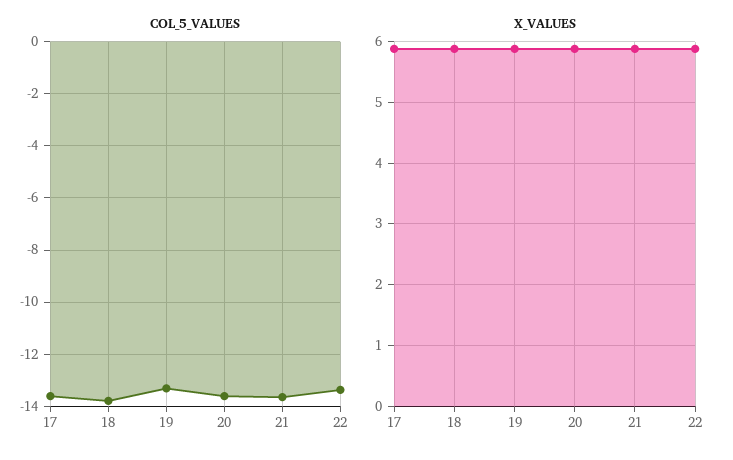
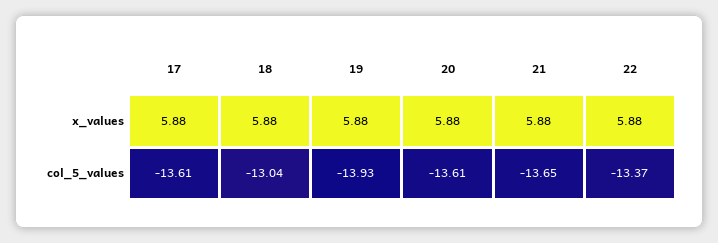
  {
    "COL_5_VALUES": {
      "17": -13.61,
-     "18": -13.75,
+     "18": -13.04,
-     "19": -13.25,
+     "19": -13.93,
      "20": -13.61,
      "21": -13.65,
      "22": -13.37
    },
    "X_VALUES": {
      "17": 5.88,
      "18": 5.88,
      "19": 5.88,
      "20": 5.88,
      "21": 5.88,
      "22": 5.88
    }
  }

